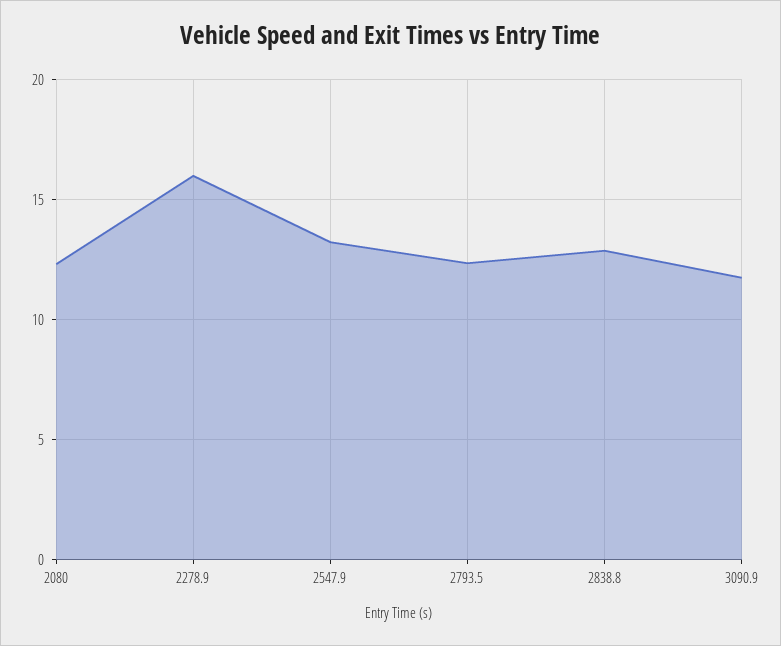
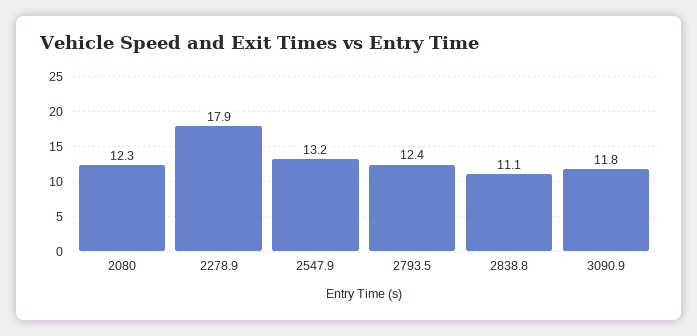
  {
    "2080": 12.3,
-   "2278.9": 16,
+   "2278.9": 17.9,
    "2547.9": 13.2,
    "2793.5": 12.4,
-   "2838.8": 13,
+   "2838.8": 11.1,
    "3090.9": 11.8
  }

